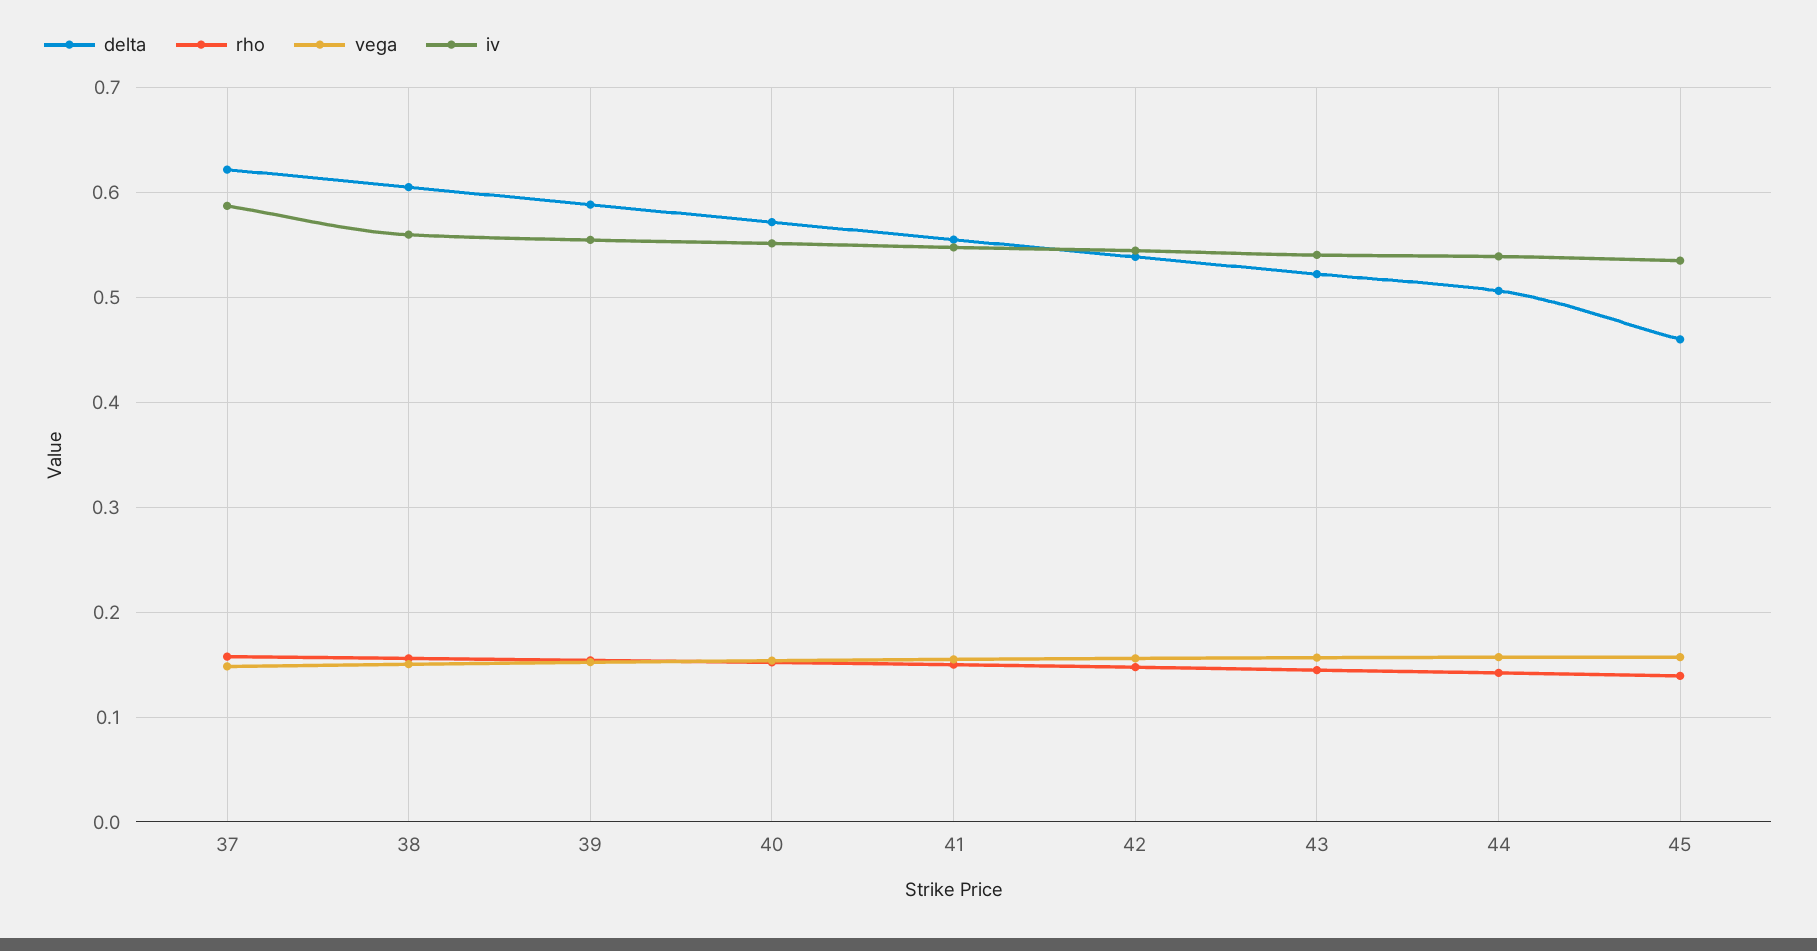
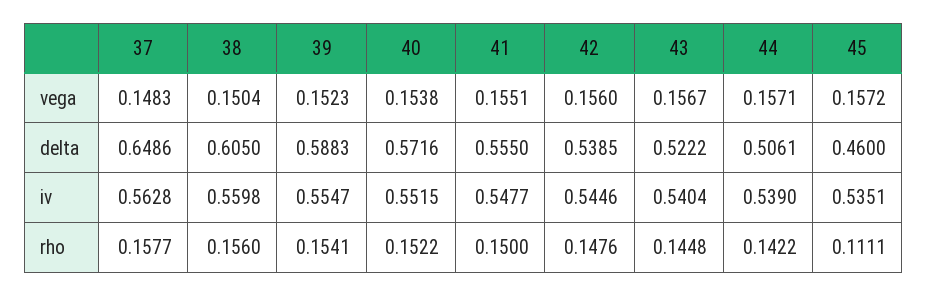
  {
    "delta": {
-     "37": 0.62,
+     "37": 0.6486,
      "38": 0.605,
      "39": 0.5883,
      "40": 0.5716,
      "41": 0.555,
      "42": 0.5385,
      "43": 0.5222,
      "44": 0.5061,
      "45": 0.46
    },
    "rho": {
      "37": 0.1577,
      "38": 0.156,
      "39": 0.1541,
      "40": 0.1522,
      "41": 0.15,
      "42": 0.1476,
      "43": 0.1448,
      "44": 0.1422,
-     "45": 0.14
+     "45": 0.1111
    },
    "vega": {
      "37": 0.1483,
      "38": 0.1504,
      "39": 0.1523,
      "40": 0.1538,
      "41": 0.1551,
      "42": 0.156,
      "43": 0.1567,
      "44": 0.1571,
      "45": 0.1572
    },
    "iv": {
-     "37": 0.59,
+     "37": 0.5628,
      "38": 0.5598,
      "39": 0.5547,
      "40": 0.5515,
      "41": 0.5477,
      "42": 0.5446,
      "43": 0.5404,
      "44": 0.539,
      "45": 0.5351
    }
  }

